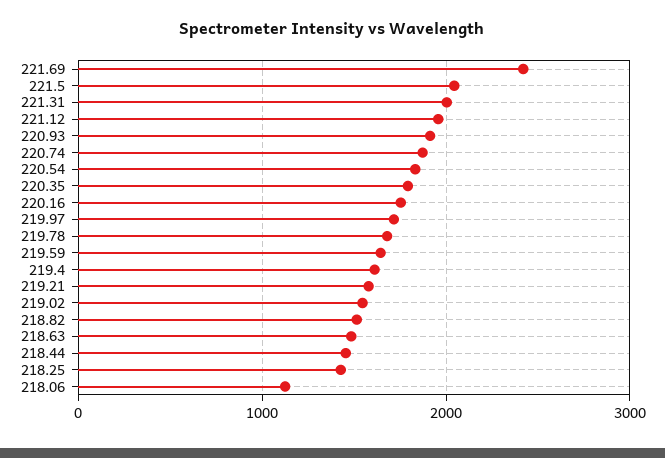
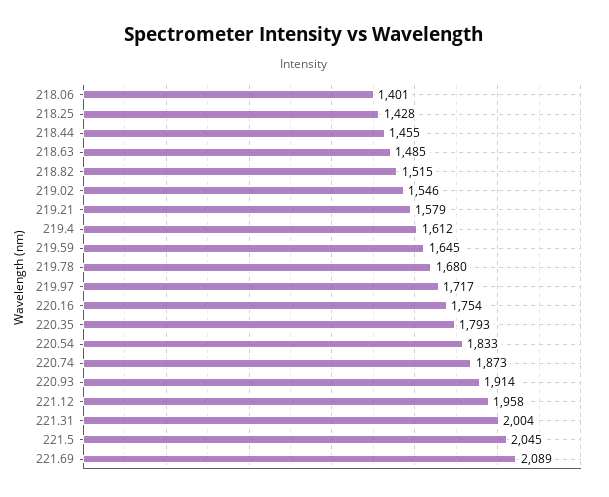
  {
-   "221.69": 2400,
+   "221.69": 2089,
    "221.5": 2045,
    "221.31": 2004,
    "221.12": 1958,
    "220.93": 1914,
    "220.74": 1873,
    "220.54": 1833,
    "220.35": 1793,
    "220.16": 1754,
    "219.97": 1717,
    "219.78": 1680,
    "219.59": 1645,
    "219.4": 1612,
    "219.21": 1579,
    "219.02": 1546,
    "218.82": 1515,
    "218.63": 1485,
    "218.44": 1455,
    "218.25": 1428,
-   "218.06": 1100
+   "218.06": 1401
  }

